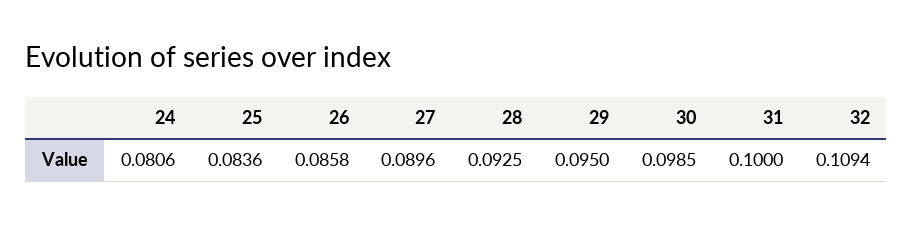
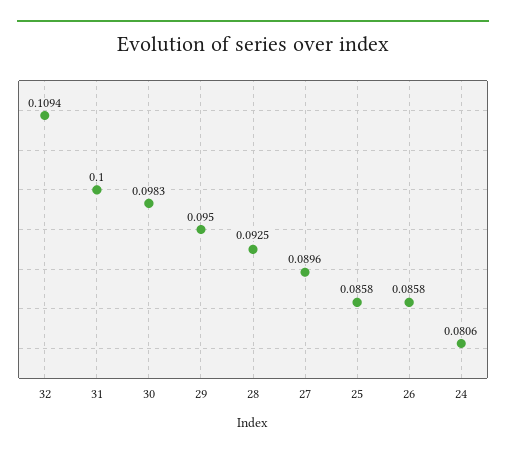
  {
    "24": 0.0806,
-   "25": 0.0836,
+   "25": 0.0858,
    "26": 0.0858,
    "27": 0.0896,
    "28": 0.0925,
    "29": 0.095,
-   "30": 0.0985,
+   "30": 0.0983,
    "31": 0.1,
    "32": 0.1094
  }

